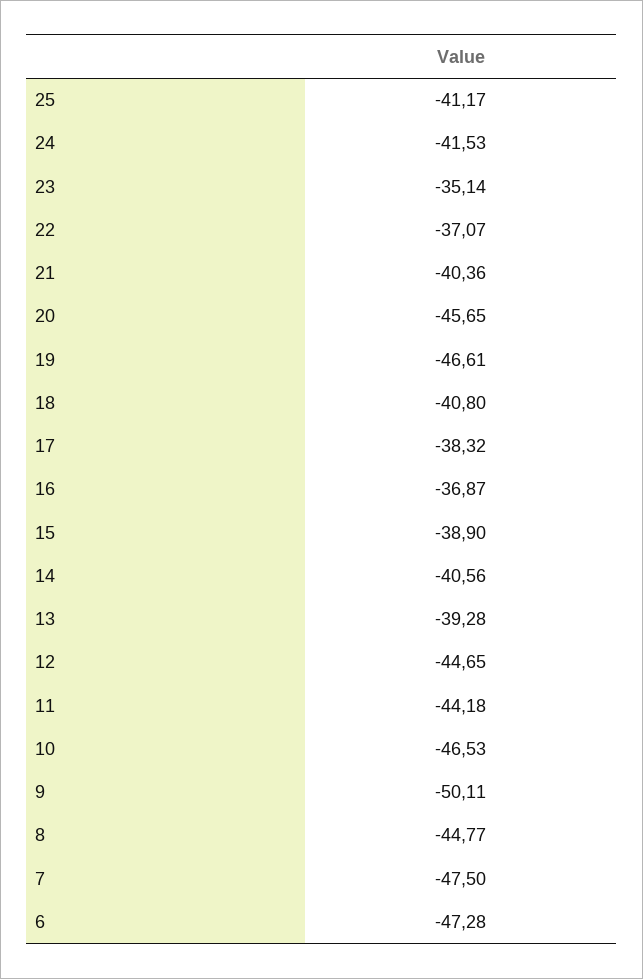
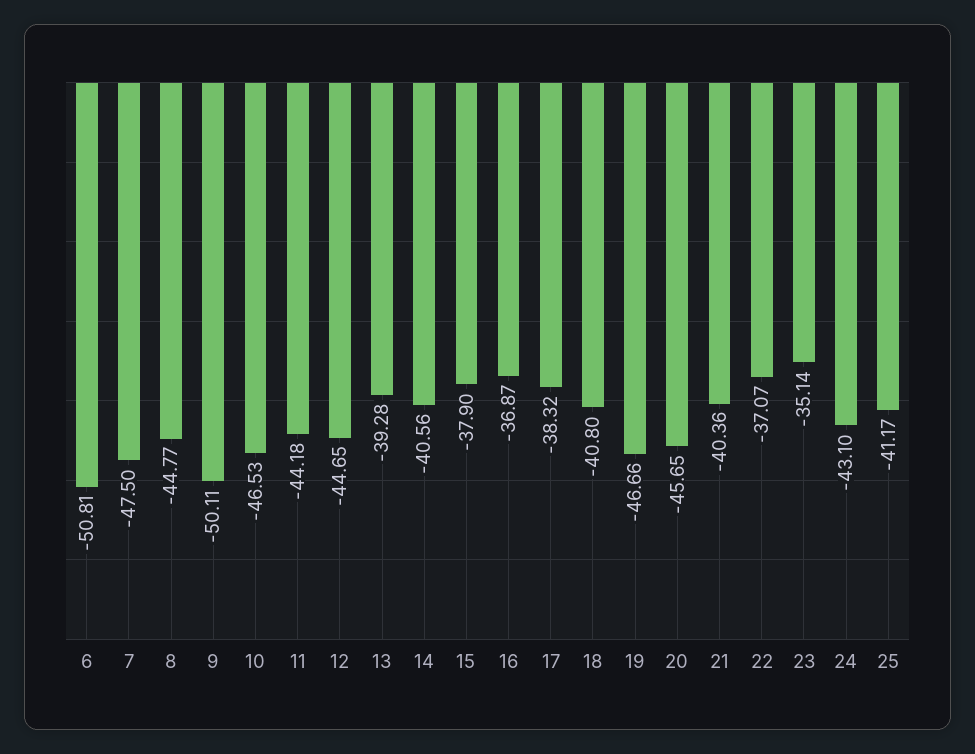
  {
    "25": -41.17,
-   "24": -41.53,
+   "24": -43.1,
    "23": -35.14,
    "22": -37.07,
    "21": -40.36,
    "20": -45.65,
-   "19": -46.61,
+   "19": -46.66,
    "18": -40.8,
    "17": -38.32,
    "16": -36.87,
-   "15": -38.9,
+   "15": -37.9,
    "14": -40.56,
    "13": -39.28,
    "12": -44.65,
    "11": -44.18,
    "10": -46.53,
    "9": -50.11,
    "8": -44.77,
    "7": -47.5,
-   "6": -47.28
+   "6": -50.81
  }

